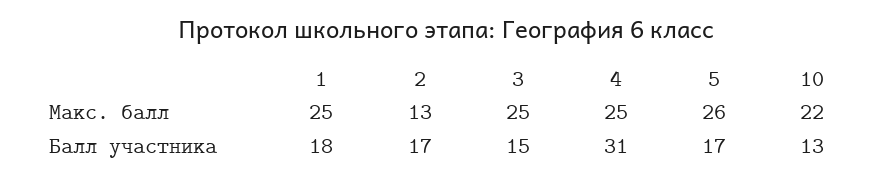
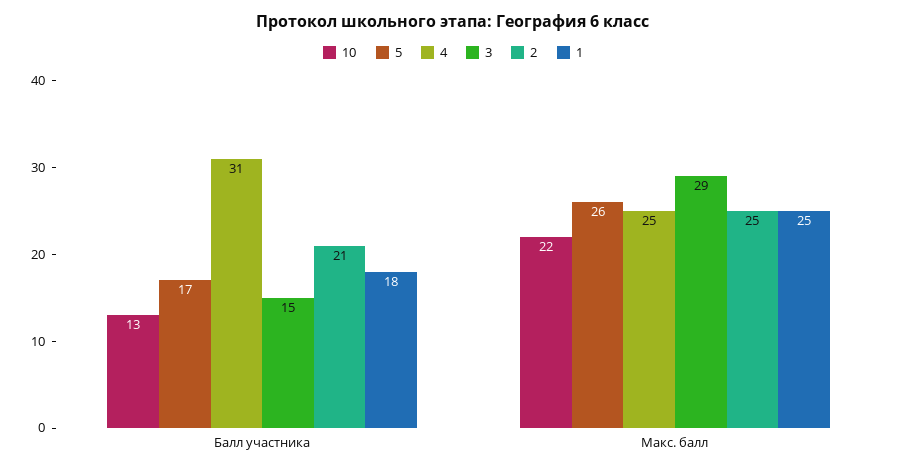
  {
    "1": {
      "Макс. балл": 25,
      "Балл участника": 18
    },
    "2": {
-     "Макс. балл": 13,
+     "Макс. балл": 25,
-     "Балл участника": 17
+     "Балл участника": 21
    },
    "3": {
-     "Макс. балл": 25,
+     "Макс. балл": 29,
      "Балл участника": 15
    },
    "4": {
      "Макс. балл": 25,
      "Балл участника": 31
    },
    "5": {
      "Макс. балл": 26,
      "Балл участника": 17
    },
    "10": {
      "Макс. балл": 22,
      "Балл участника": 13
    }
  }

